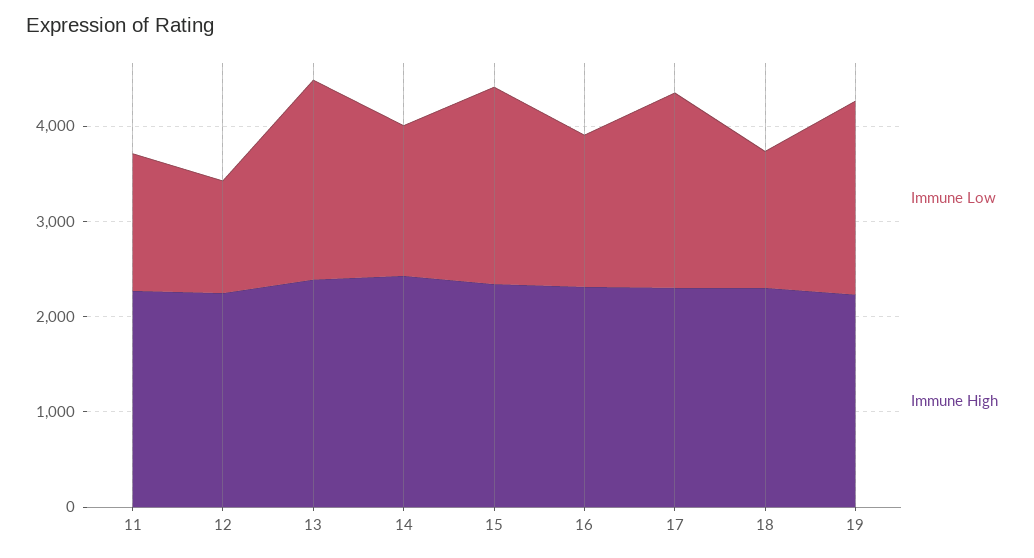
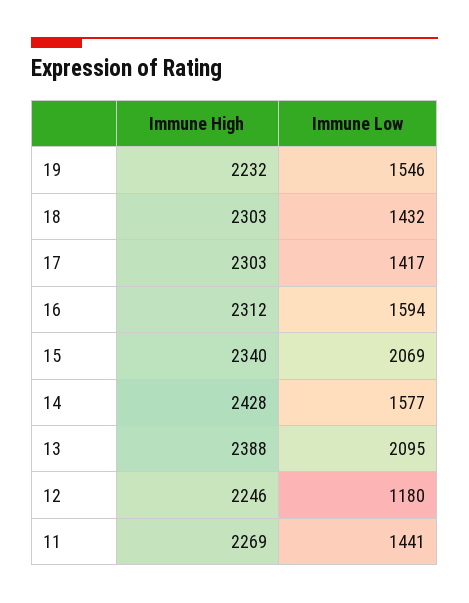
  {
    "Immune Low": {
      "11": 1441,
      "12": 1180,
      "13": 2095,
      "14": 1577,
      "15": 2069,
      "16": 1594,
-     "17": 2000,
+     "17": 1417,
      "18": 1432,
-     "19": 2000
+     "19": 1546
    },
    "Immune High": {
      "11": 2269,
      "12": 2246,
      "13": 2388,
      "14": 2428,
      "15": 2340,
      "16": 2312,
      "17": 2303,
      "18": 2303,
      "19": 2232
    }
  }

